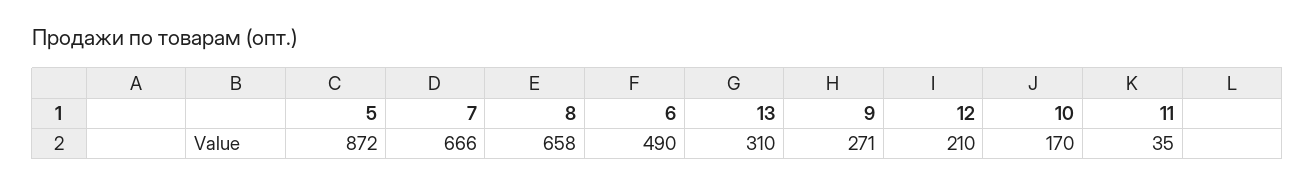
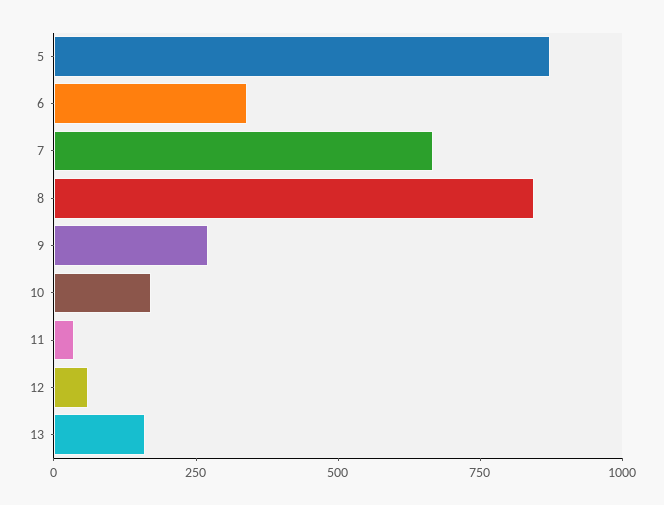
  {
    "5": 872,
    "7": 666,
-   "8": 658,
+   "8": 850,
-   "6": 490,
+   "6": 350,
-   "13": 310,
+   "13": 150,
    "9": 271,
-   "12": 210,
+   "12": 50,
    "10": 170,
    "11": 35
  }

